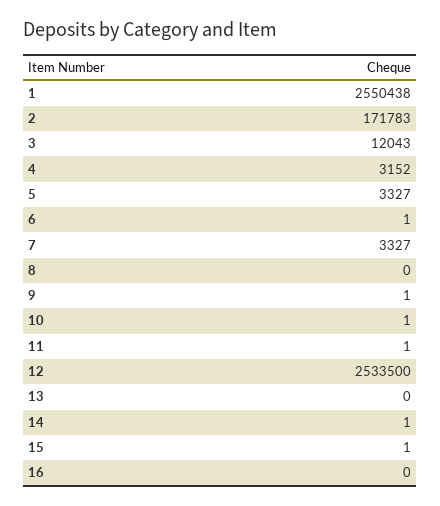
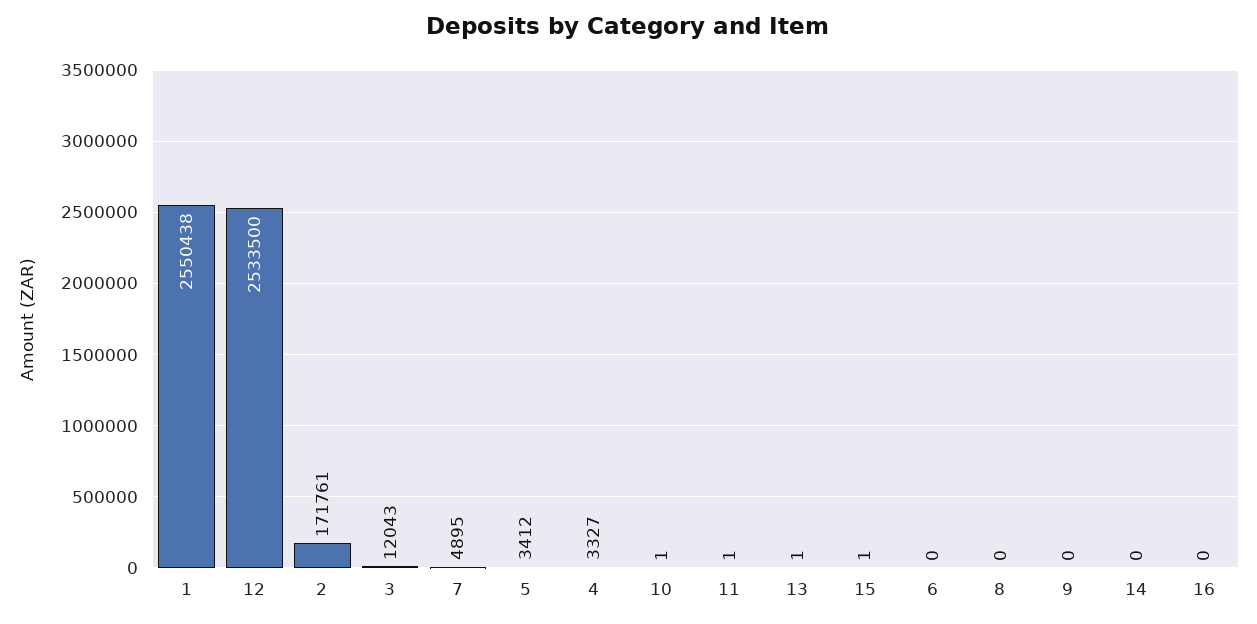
  {
    "1": 2550438,
-   "2": 171783,
+   "2": 171761,
    "3": 12043,
-   "4": 3152,
+   "4": 3327,
-   "5": 3327,
+   "5": 3412,
-   "6": 1,
+   "6": 0,
-   "7": 3327,
+   "7": 4895,
    "8": 0,
-   "9": 1,
+   "9": 0,
    "10": 1,
    "11": 1,
    "12": 2533500,
-   "13": 0,
+   "13": 1,
-   "14": 1,
+   "14": 0,
    "15": 1,
    "16": 0
  }

